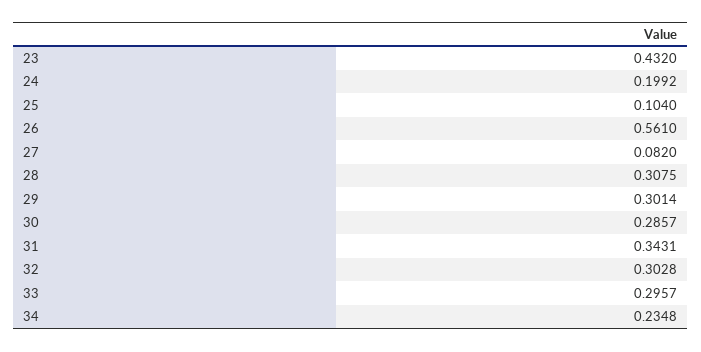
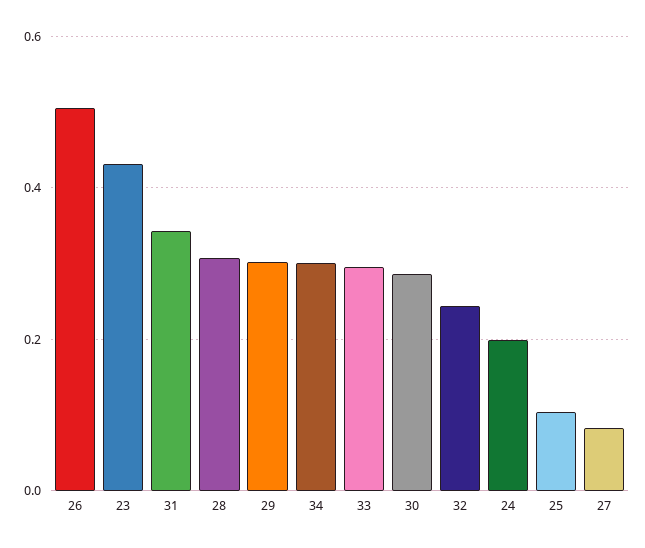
  {
    "23": 0.432,
    "24": 0.1992,
    "25": 0.104,
-   "26": 0.561,
+   "26": 0.5,
    "27": 0.082,
    "28": 0.3075,
    "29": 0.3014,
    "30": 0.2857,
    "31": 0.3431,
-   "32": 0.3028,
+   "32": 0.24,
    "33": 0.2957,
-   "34": 0.2348
+   "34": 0.3
  }

